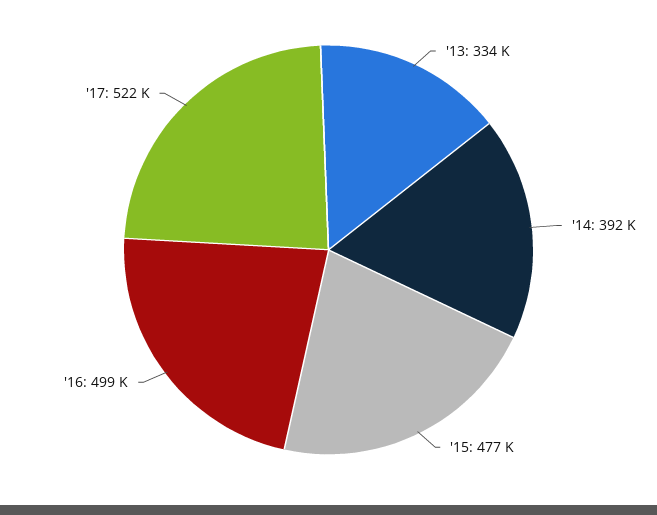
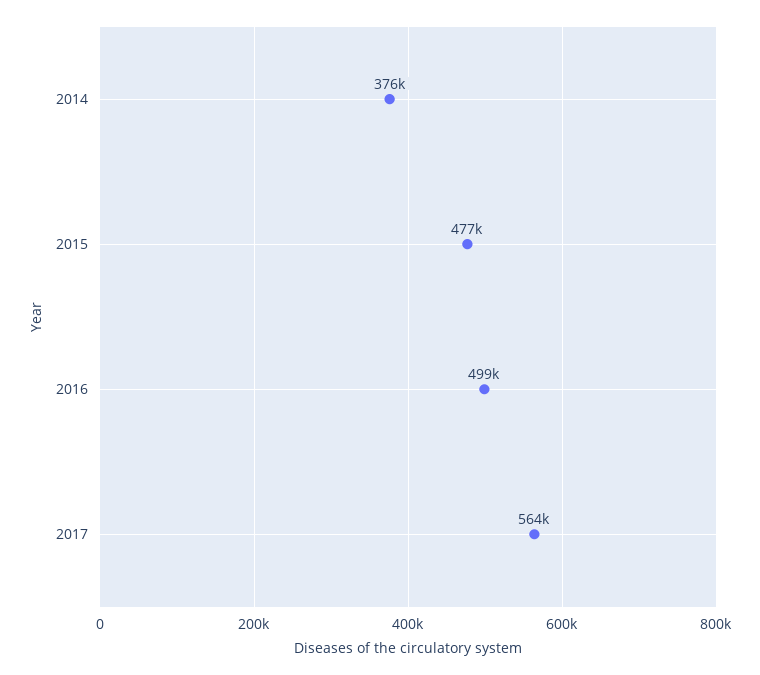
  {
-   "'13": 334000,
-   "'14": 392000,
+   "'14": 376000,
    "'15": 477000,
    "'16": 499000,
-   "'17": 522000
+   "'17": 564000
  }

